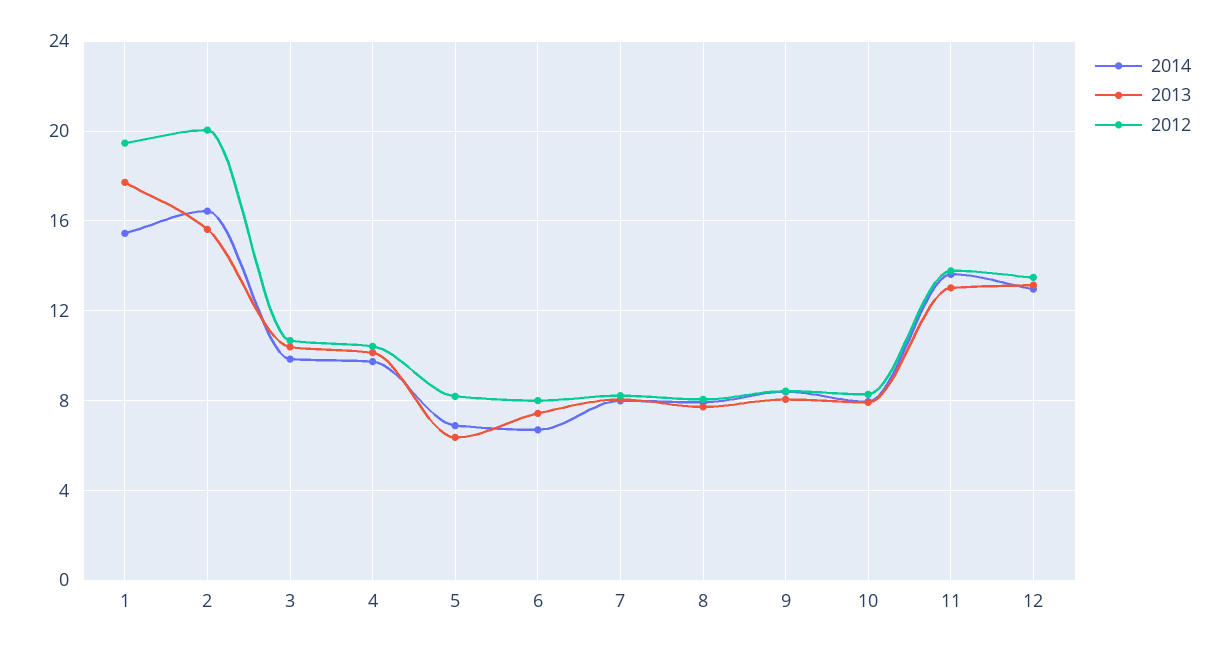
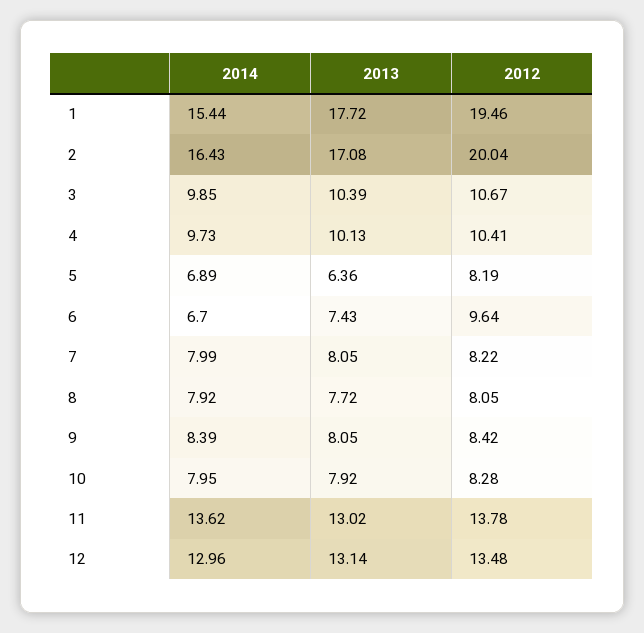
  {
    "2014": {
      "1": 15.44,
      "2": 16.43,
      "3": 9.85,
      "4": 9.73,
      "5": 6.89,
      "6": 6.7,
      "7": 7.99,
      "8": 7.92,
      "9": 8.39,
      "10": 7.95,
      "11": 13.62,
      "12": 12.96
    },
    "2013": {
      "1": 17.72,
-     "2": 15.5,
+     "2": 17.08,
      "3": 10.39,
      "4": 10.13,
      "5": 6.36,
      "6": 7.43,
      "7": 8.05,
      "8": 7.72,
      "9": 8.05,
      "10": 7.92,
      "11": 13.02,
      "12": 13.14
    },
    "2012": {
      "1": 19.46,
      "2": 20.04,
      "3": 10.67,
      "4": 10.41,
      "5": 8.19,
-     "6": 8,
+     "6": 9.64,
      "7": 8.22,
      "8": 8.05,
      "9": 8.42,
      "10": 8.28,
      "11": 13.78,
      "12": 13.48
    }
  }

